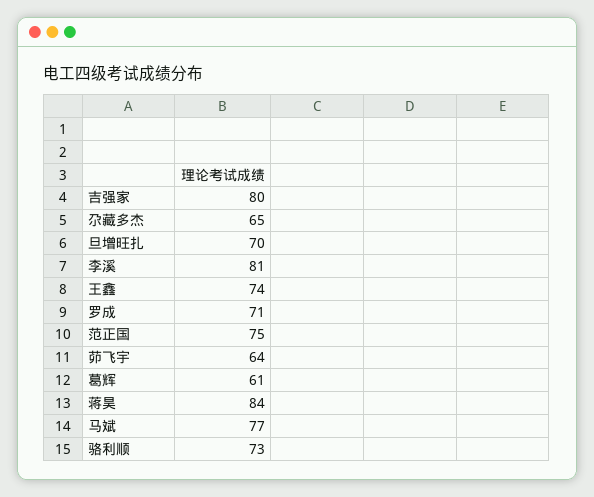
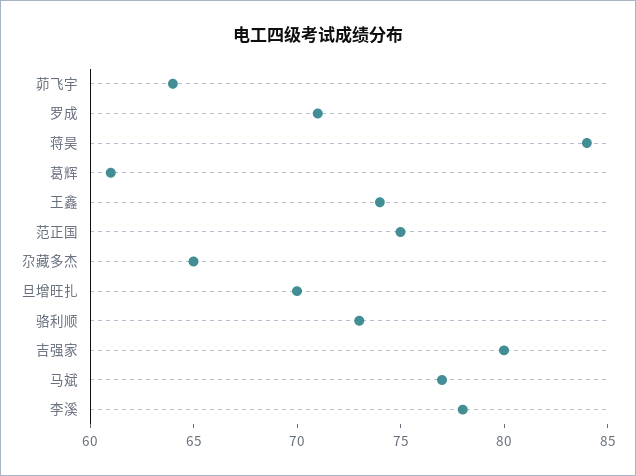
  {
    "吉强家": 80,
    "尕藏多杰": 65,
    "旦增旺扎": 70,
-   "李溪": 81,
+   "李溪": 78,
    "王鑫": 74,
    "罗成": 71,
    "范正国": 75,
    "茆飞宇": 64,
    "葛辉": 61,
    "蒋昊": 84,
    "马斌": 77,
    "骆利顺": 73
  }

